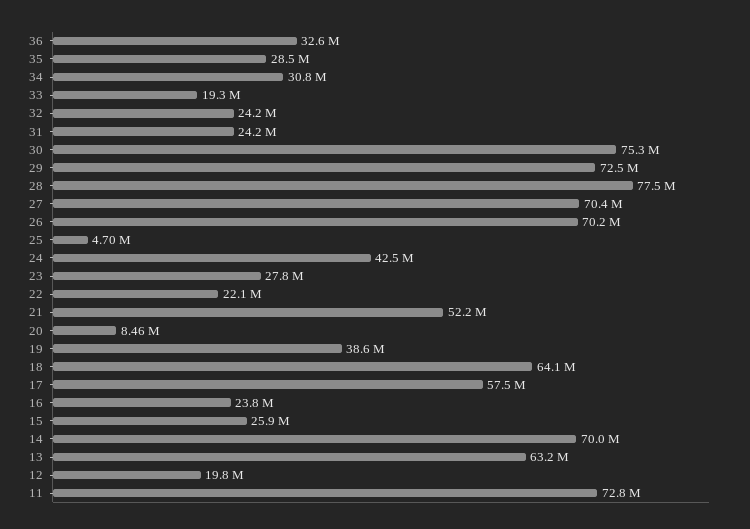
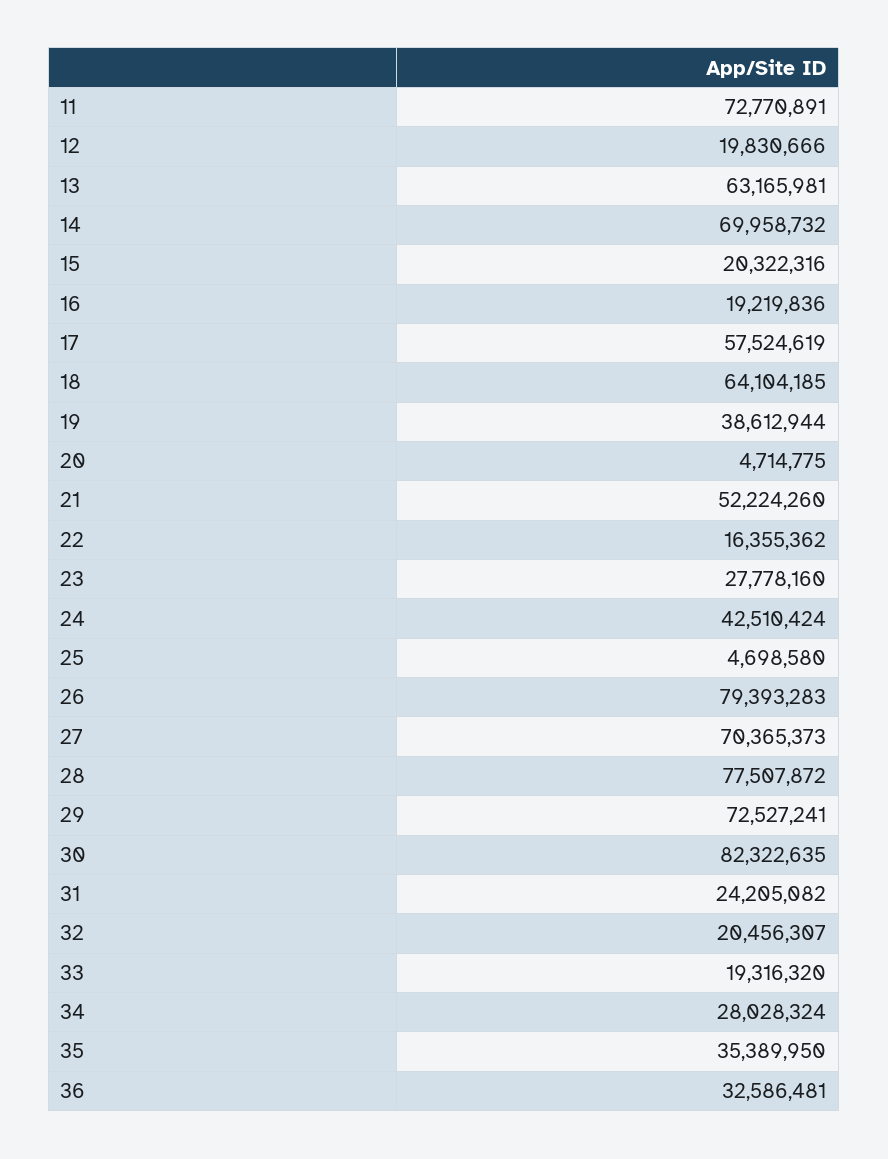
  {
    "36": 32586481,
-   "35": 28500000,
+   "35": 35389950,
-   "34": 30800000,
+   "34": 28028324,
    "33": 19316320,
-   "32": 24200000,
+   "32": 20456307,
    "31": 24205082,
-   "30": 75300000,
+   "30": 82322635,
    "29": 72527241,
    "28": 77507872,
    "27": 70365373,
-   "26": 70200000,
+   "26": 79393283,
    "25": 4698580,
    "24": 42510424,
    "23": 27778160,
-   "22": 22100000,
+   "22": 16355362,
    "21": 52224260,
-   "20": 8460000,
+   "20": 4714775,
    "19": 38612944,
    "18": 64104185,
    "17": 57524619,
-   "16": 23800000,
+   "16": 19219836,
-   "15": 25900000,
+   "15": 20322316,
    "14": 69958732,
    "13": 63165981,
    "12": 19830666,
    "11": 72770891
  }

